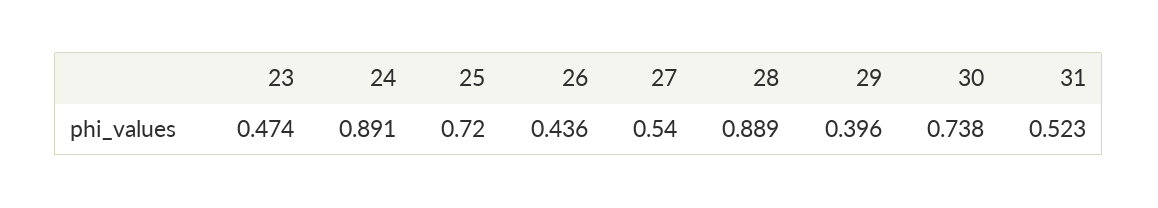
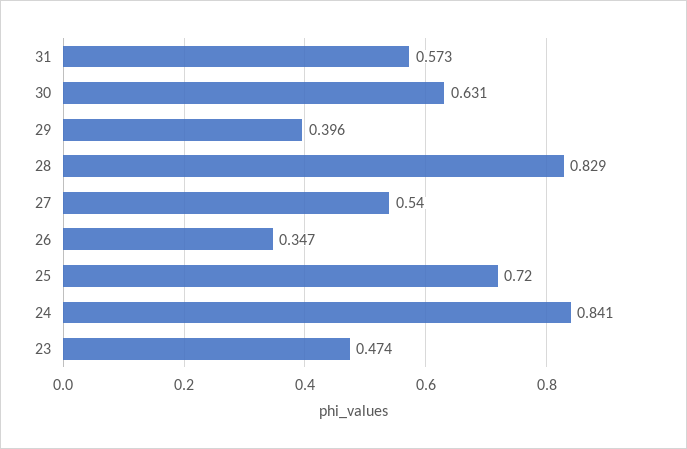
  {
    "23": 0.474,
-   "24": 0.891,
+   "24": 0.841,
    "25": 0.72,
-   "26": 0.436,
+   "26": 0.347,
    "27": 0.54,
-   "28": 0.889,
+   "28": 0.829,
    "29": 0.396,
-   "30": 0.738,
+   "30": 0.631,
-   "31": 0.523
+   "31": 0.573
  }

